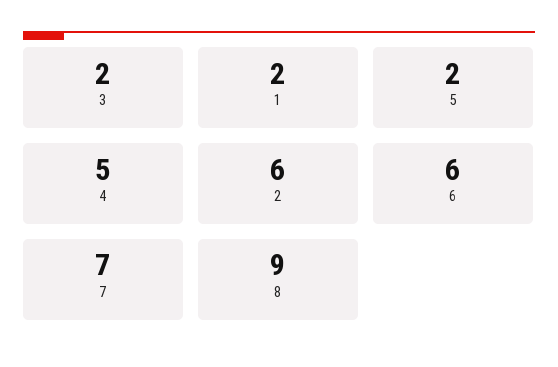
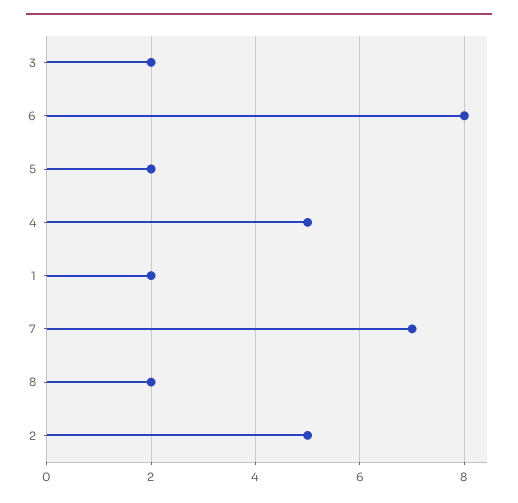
  {
    "3": 2,
    "1": 2,
    "5": 2,
    "4": 5,
-   "2": 6,
+   "2": 5,
-   "6": 6,
+   "6": 8,
    "7": 7,
-   "8": 9
+   "8": 2
  }

